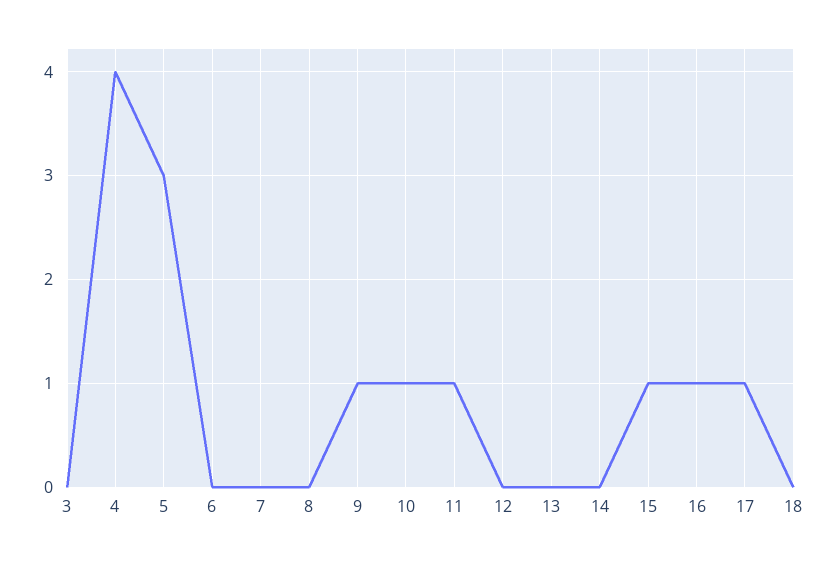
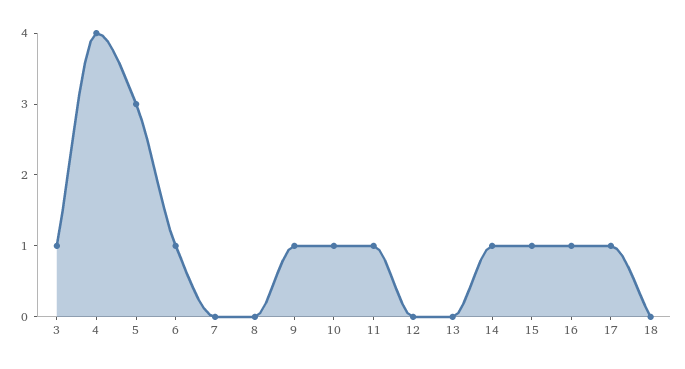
  {
-   "3": 0,
+   "3": 1,
    "4": 4,
    "5": 3,
-   "6": 0,
+   "6": 1,
    "7": 0,
    "8": 0,
    "9": 1,
    "10": 1,
    "11": 1,
    "12": 0,
    "13": 0,
-   "14": 0,
+   "14": 1,
    "15": 1,
    "16": 1,
    "17": 1,
    "18": 0
  }

